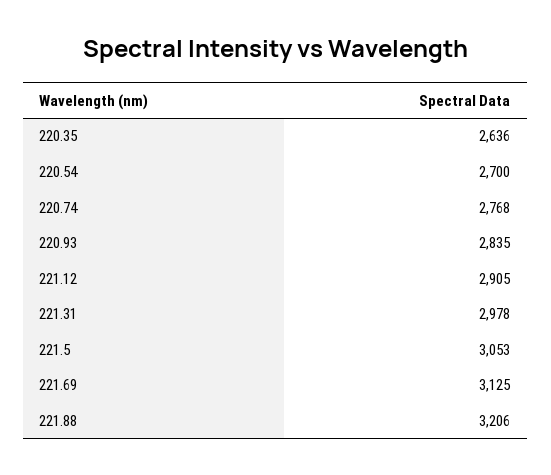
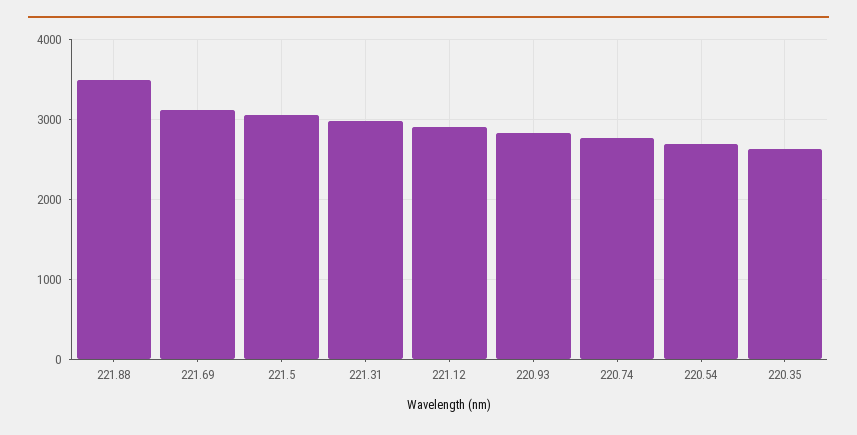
  {
    "220.35": 2636,
    "220.54": 2700,
    "220.74": 2768,
    "220.93": 2835,
    "221.12": 2905,
    "221.31": 2978,
    "221.5": 3053,
    "221.69": 3125,
-   "221.88": 3206
+   "221.88": 3500
  }

